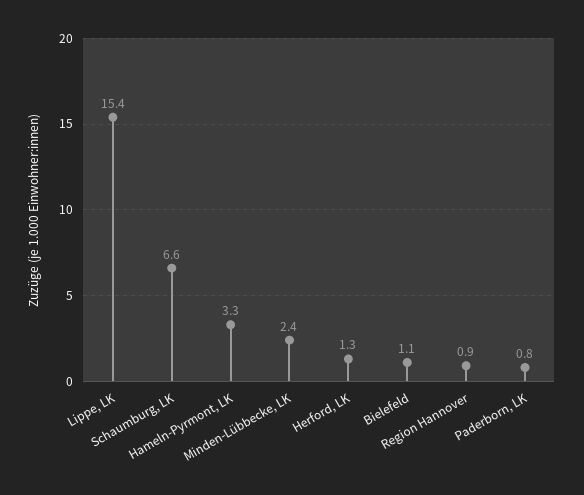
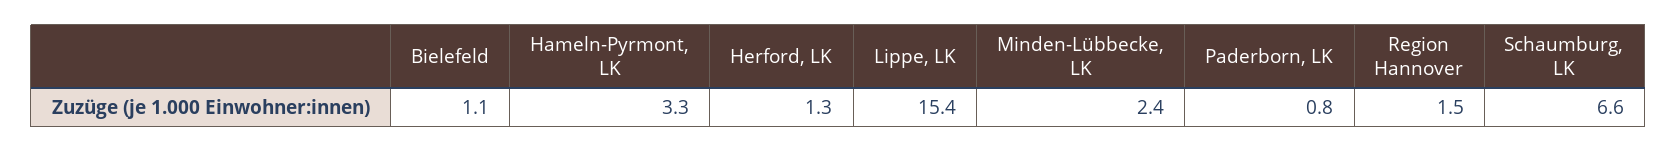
  {
    "Lippe, LK": 15.4,
    "Schaumburg, LK": 6.6,
    "Hameln-Pyrmont, LK": 3.3,
    "Minden-Lübbecke, LK": 2.4,
    "Herford, LK": 1.3,
    "Bielefeld": 1.1,
-   "Region Hannover": 0.9,
+   "Region Hannover": 1.5,
    "Paderborn, LK": 0.8
  }

